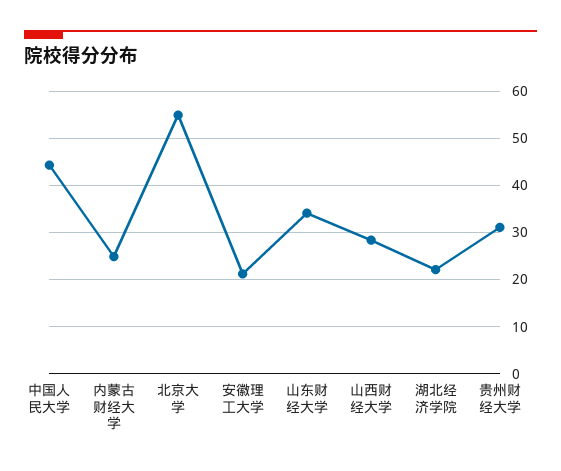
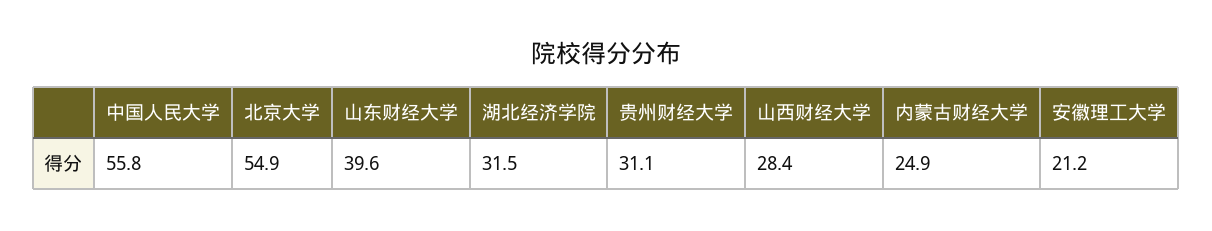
  {
-   "中国人民大学": 44,
+   "中国人民大学": 55.8,
    "内蒙古财经大学": 24.9,
    "北京大学": 54.9,
    "安徽理工大学": 21.2,
-   "山东财经大学": 34,
+   "山东财经大学": 39.6,
    "山西财经大学": 28.4,
-   "湖北经济学院": 22,
+   "湖北经济学院": 31.5,
    "贵州财经大学": 31.1
  }

